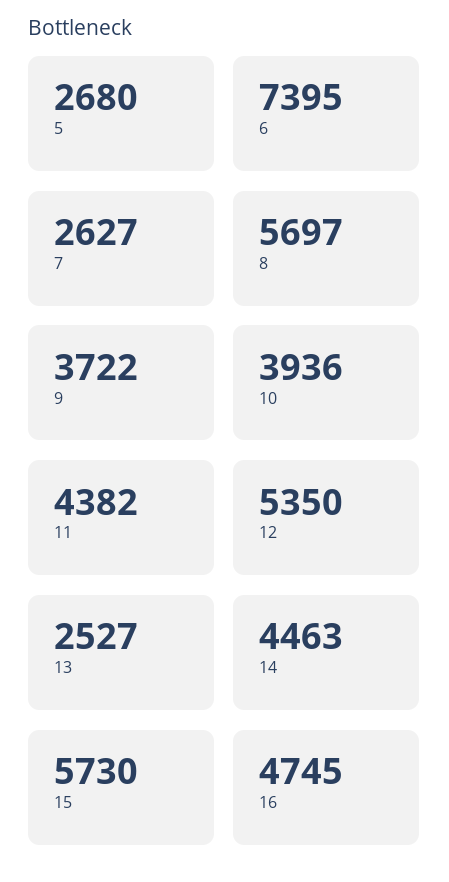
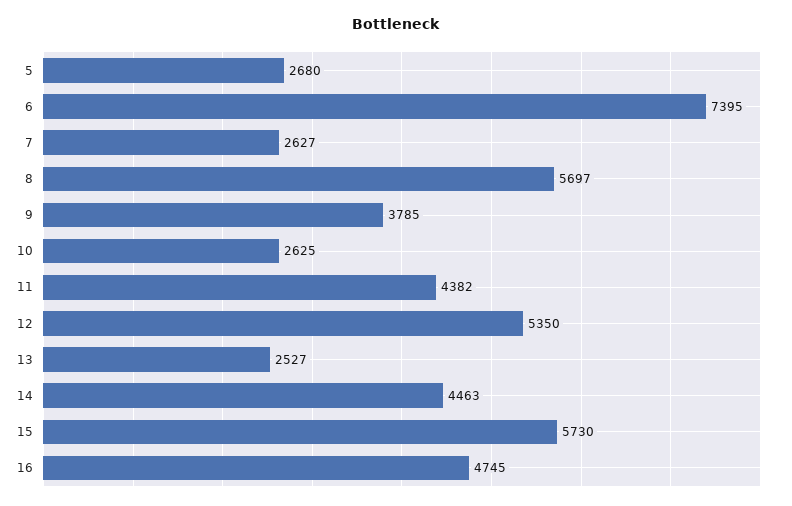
  {
    "5": 2680,
    "6": 7395,
    "7": 2627,
    "8": 5697,
-   "9": 3722,
+   "9": 3785,
-   "10": 3936,
+   "10": 2625,
    "11": 4382,
    "12": 5350,
    "13": 2527,
    "14": 4463,
    "15": 5730,
    "16": 4745
  }

